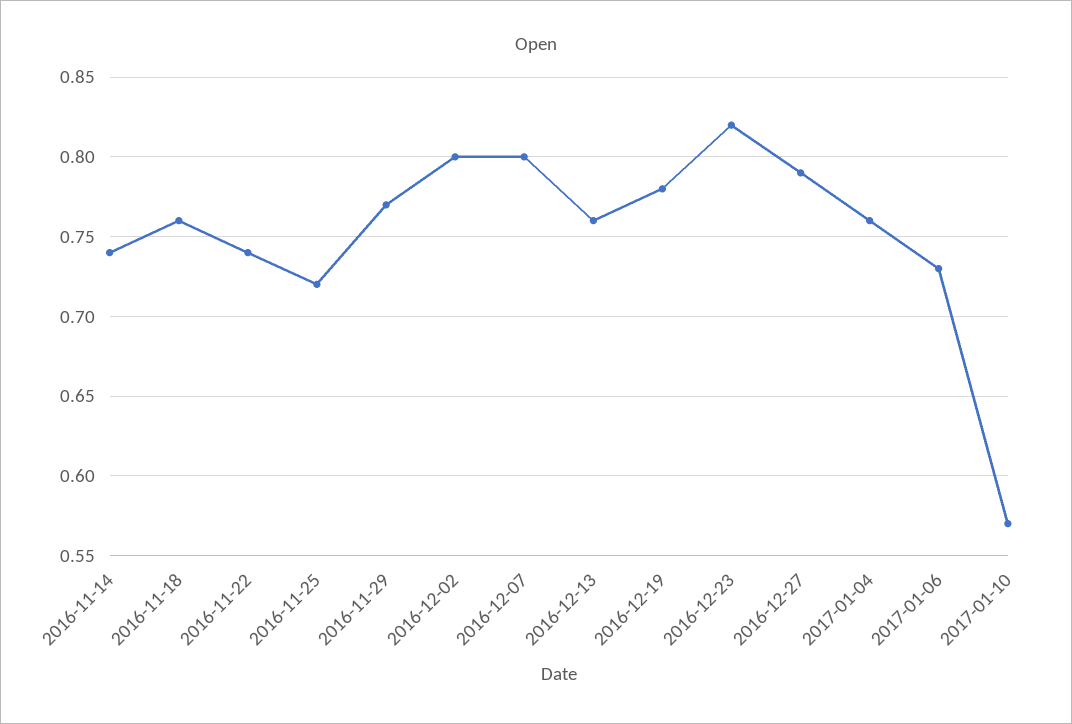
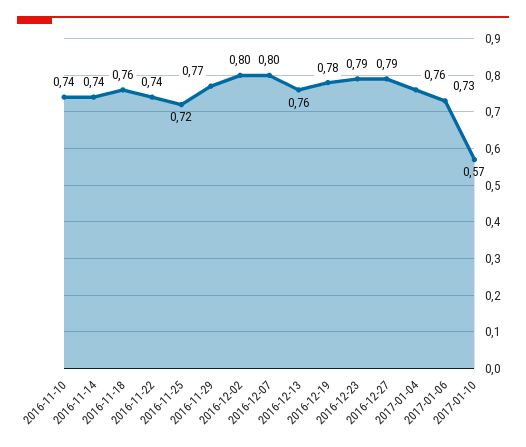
  {
    "2016-11-14": 0.74,
    "2016-11-18": 0.76,
    "2016-11-22": 0.74,
    "2016-11-25": 0.72,
    "2016-11-29": 0.77,
    "2016-12-02": 0.8,
    "2016-12-07": 0.8,
    "2016-12-13": 0.76,
    "2016-12-19": 0.78,
-   "2016-12-23": 0.82,
+   "2016-12-23": 0.79,
    "2016-12-27": 0.79,
    "2017-01-04": 0.76,
    "2017-01-06": 0.73,
-   "2017-01-10": 0.57
+   "2017-01-10": 0.57,
+   "2016-11-10": 0.74
  }

